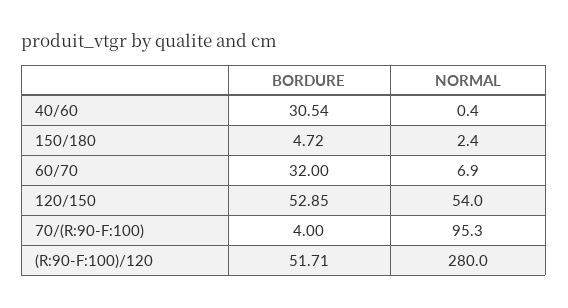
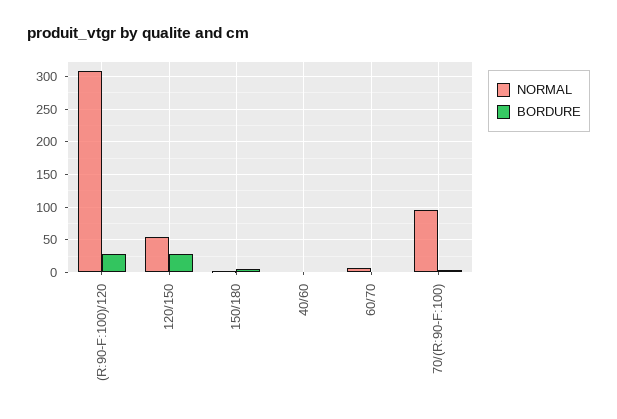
  {
    "BORDURE": {
-     "40/60": 30.54,
+     "40/60": 0,
      "150/180": 4.72,
-     "60/70": 32,
+     "60/70": 0,
-     "120/150": 52.85,
+     "120/150": 30,
      "70/(R:90-F:100)": 4,
-     "(R:90-F:100)/120": 51.71
+     "(R:90-F:100)/120": 30
    },
    "NORMAL": {
      "40/60": 0.4,
      "150/180": 2.4,
      "60/70": 6.9,
      "120/150": 54,
      "70/(R:90-F:100)": 95.3,
-     "(R:90-F:100)/120": 280
+     "(R:90-F:100)/120": 310
    }
  }

